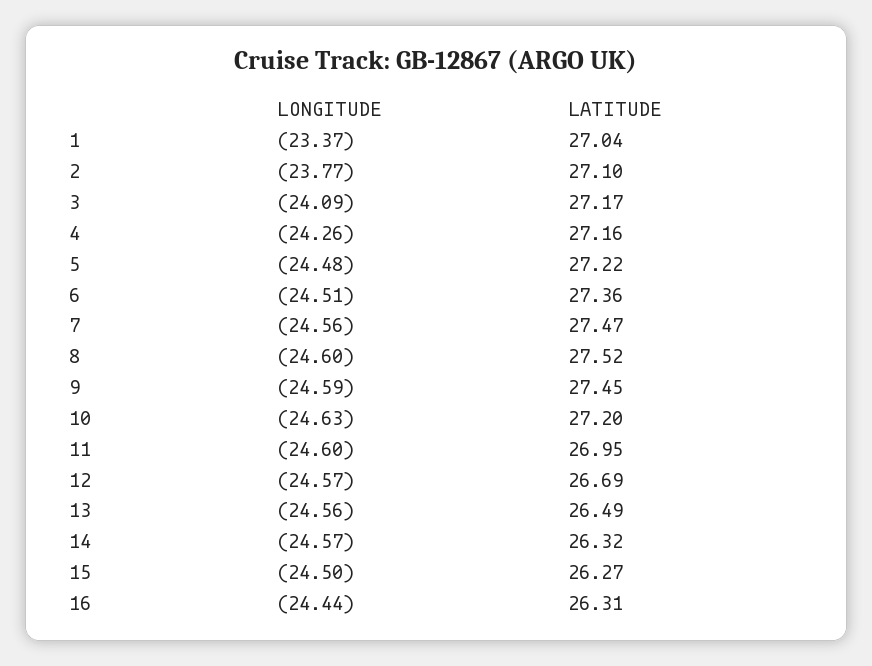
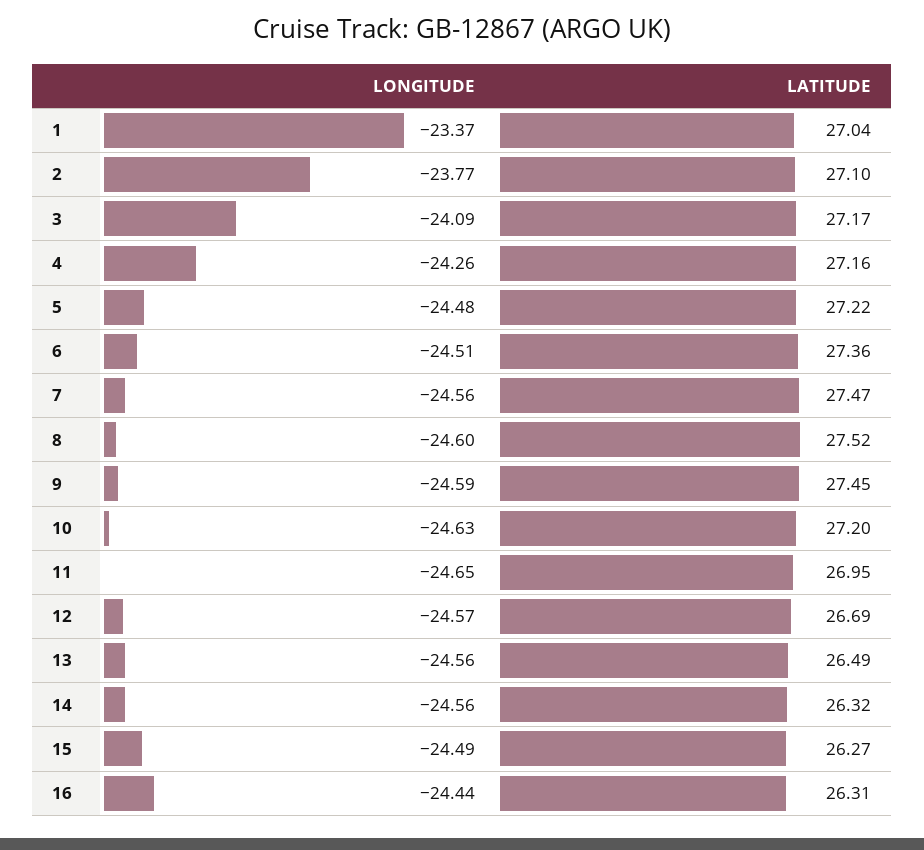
  {
    "LONGITUDE": {
      "1": -23.37,
      "2": -23.77,
      "3": -24.09,
      "4": -24.26,
      "5": -24.48,
      "6": -24.51,
      "7": -24.56,
      "8": -24.6,
      "9": -24.59,
      "10": -24.63,
-     "11": -24.6,
+     "11": -24.65,
      "12": -24.57,
      "13": -24.56,
-     "14": -24.57,
+     "14": -24.56,
-     "15": -24.5,
+     "15": -24.49,
      "16": -24.44
    },
    "LATITUDE": {
      "1": 27.04,
      "2": 27.1,
      "3": 27.17,
      "4": 27.16,
      "5": 27.22,
      "6": 27.36,
      "7": 27.47,
      "8": 27.52,
      "9": 27.45,
      "10": 27.2,
      "11": 26.95,
      "12": 26.69,
      "13": 26.49,
      "14": 26.32,
      "15": 26.27,
      "16": 26.31
    }
  }

